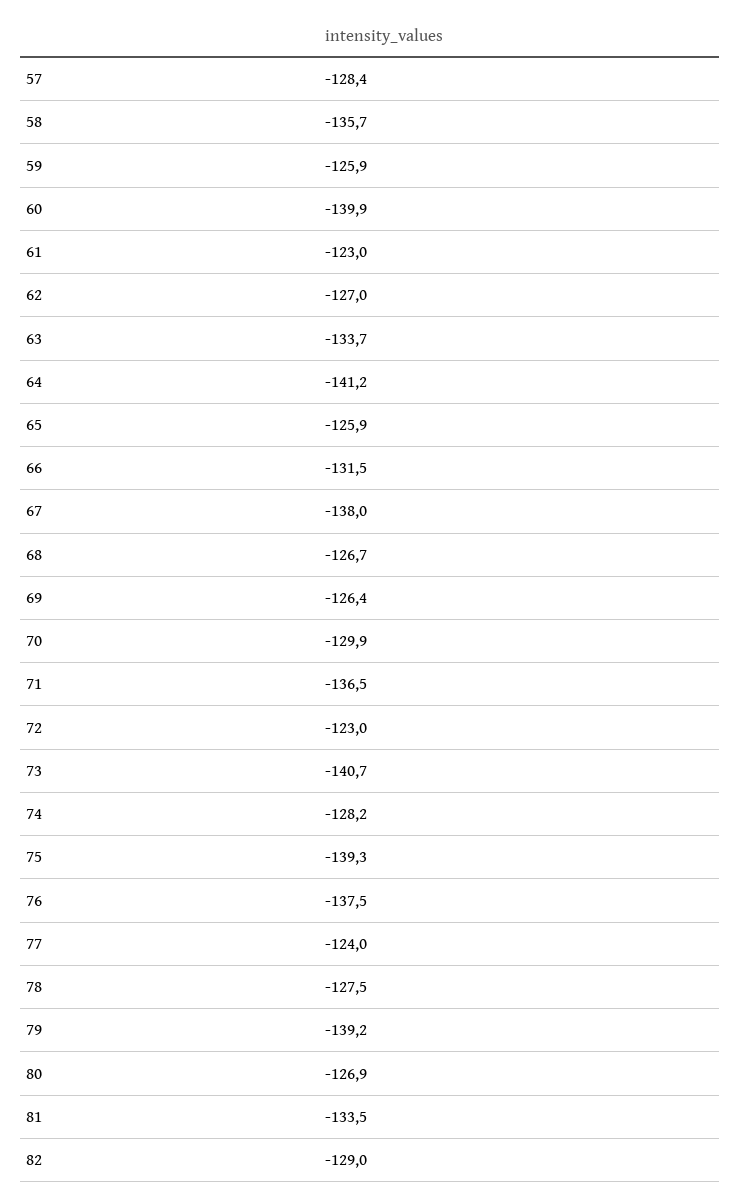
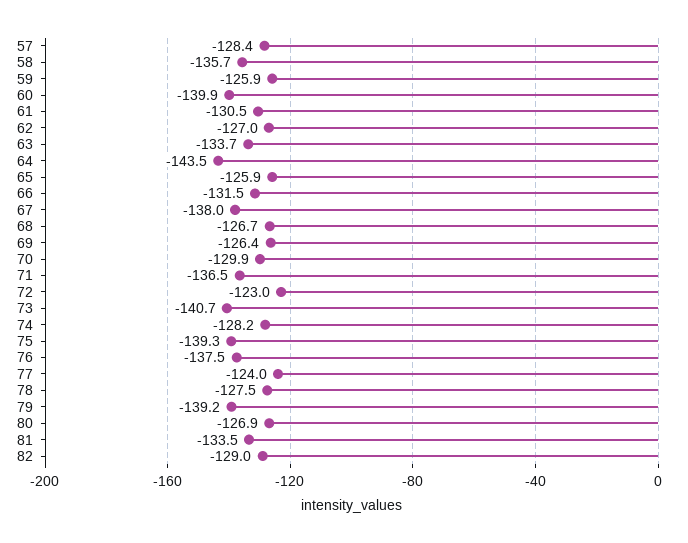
  {
    "57": -128.4,
    "58": -135.7,
    "59": -125.9,
    "60": -139.9,
-   "61": -123,
+   "61": -130.5,
    "62": -127,
    "63": -133.7,
-   "64": -141.2,
+   "64": -143.5,
    "65": -125.9,
    "66": -131.5,
    "67": -138,
    "68": -126.7,
    "69": -126.4,
    "70": -129.9,
    "71": -136.5,
    "72": -123,
    "73": -140.7,
    "74": -128.2,
    "75": -139.3,
    "76": -137.5,
    "77": -124,
    "78": -127.5,
    "79": -139.2,
    "80": -126.9,
    "81": -133.5,
    "82": -129
  }

